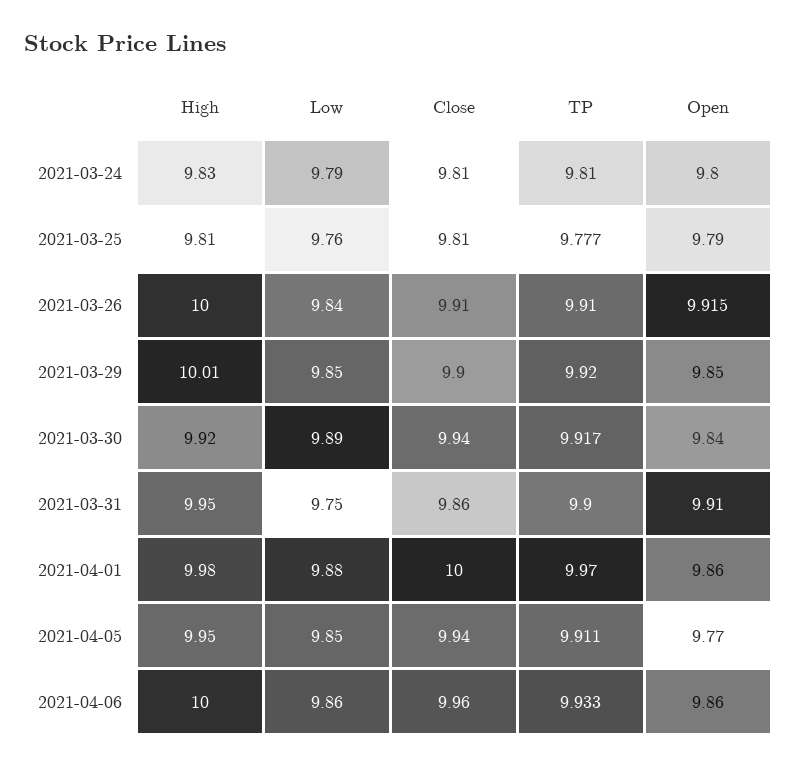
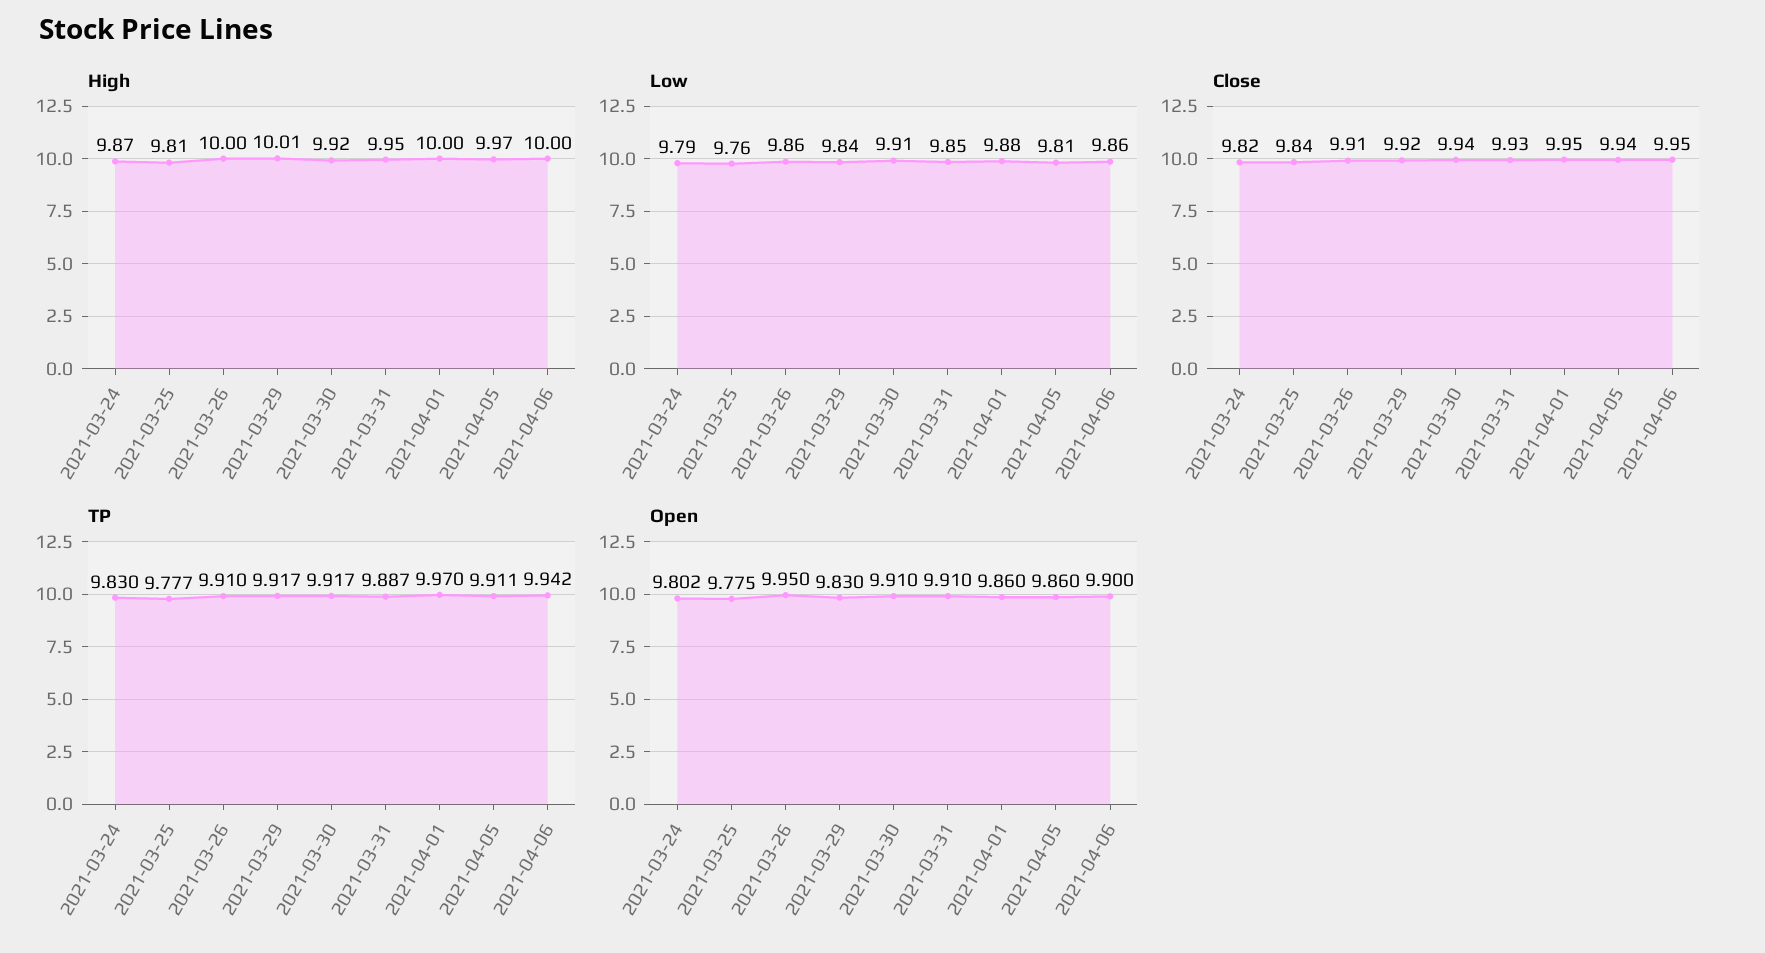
  {
    "High": {
-     "2021-03-24": 9.83,
+     "2021-03-24": 9.87,
      "2021-03-25": 9.81,
      "2021-03-26": 10,
      "2021-03-29": 10.01,
      "2021-03-30": 9.92,
      "2021-03-31": 9.95,
-     "2021-04-01": 9.98,
+     "2021-04-01": 10,
-     "2021-04-05": 9.95,
+     "2021-04-05": 9.97,
      "2021-04-06": 10
    },
    "Low": {
      "2021-03-24": 9.79,
      "2021-03-25": 9.76,
-     "2021-03-26": 9.84,
+     "2021-03-26": 9.86,
-     "2021-03-29": 9.85,
+     "2021-03-29": 9.84,
-     "2021-03-30": 9.89,
+     "2021-03-30": 9.91,
-     "2021-03-31": 9.75,
+     "2021-03-31": 9.85,
      "2021-04-01": 9.88,
-     "2021-04-05": 9.85,
+     "2021-04-05": 9.81,
      "2021-04-06": 9.86
    },
    "Close": {
-     "2021-03-24": 9.81,
+     "2021-03-24": 9.82,
-     "2021-03-25": 9.81,
+     "2021-03-25": 9.84,
      "2021-03-26": 9.91,
-     "2021-03-29": 9.9,
+     "2021-03-29": 9.92,
      "2021-03-30": 9.94,
-     "2021-03-31": 9.86,
+     "2021-03-31": 9.93,
-     "2021-04-01": 10,
+     "2021-04-01": 9.95,
      "2021-04-05": 9.94,
-     "2021-04-06": 9.96
+     "2021-04-06": 9.95
    },
    "TP": {
-     "2021-03-24": 9.81,
+     "2021-03-24": 9.83,
      "2021-03-25": 9.777,
      "2021-03-26": 9.91,
-     "2021-03-29": 9.92,
+     "2021-03-29": 9.917,
      "2021-03-30": 9.917,
-     "2021-03-31": 9.9,
+     "2021-03-31": 9.887,
      "2021-04-01": 9.97,
      "2021-04-05": 9.911,
-     "2021-04-06": 9.933
+     "2021-04-06": 9.942
    },
    "Open": {
-     "2021-03-24": 9.8,
+     "2021-03-24": 9.802,
-     "2021-03-25": 9.79,
+     "2021-03-25": 9.775,
-     "2021-03-26": 9.915,
+     "2021-03-26": 9.95,
-     "2021-03-29": 9.85,
+     "2021-03-29": 9.83,
-     "2021-03-30": 9.84,
+     "2021-03-30": 9.91,
      "2021-03-31": 9.91,
      "2021-04-01": 9.86,
-     "2021-04-05": 9.77,
+     "2021-04-05": 9.86,
-     "2021-04-06": 9.86
+     "2021-04-06": 9.9
    }
  }

